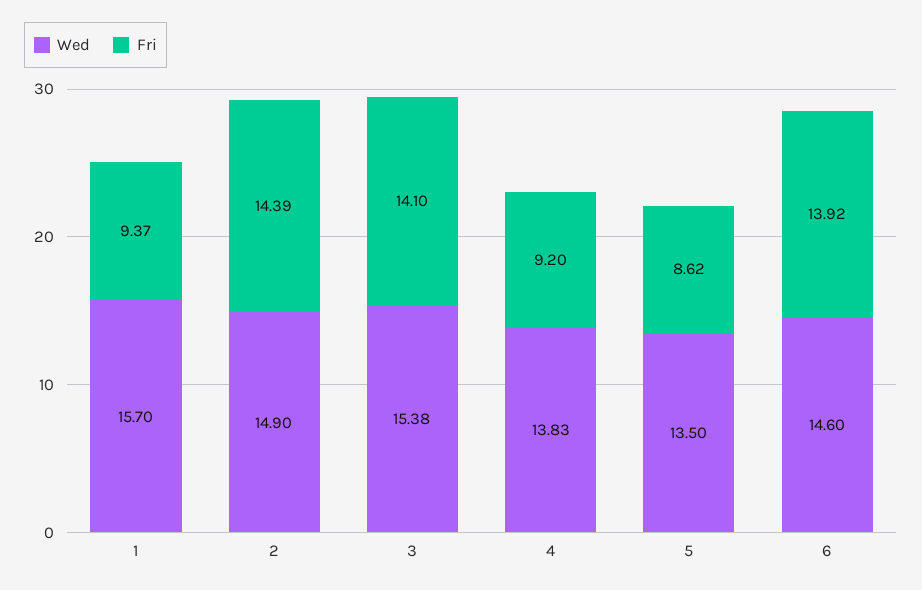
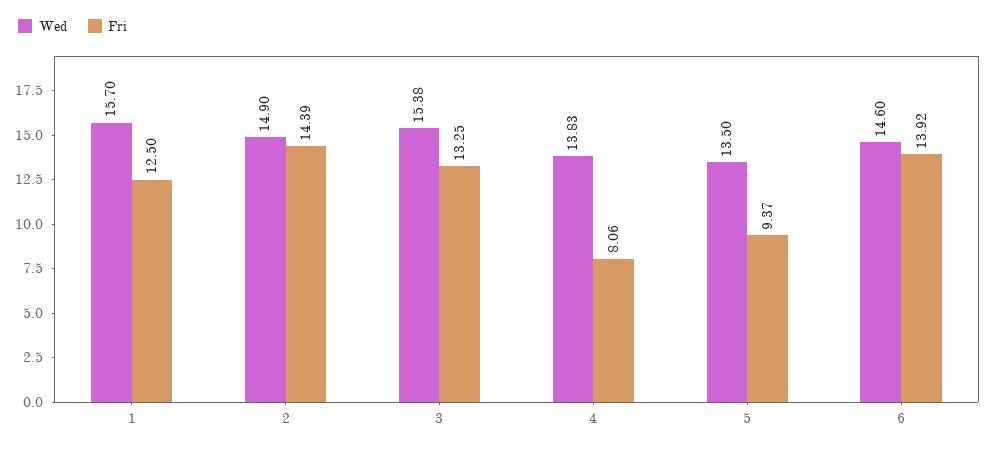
  {
    "Wed": {
      "1": 15.7,
      "2": 14.9,
      "3": 15.38,
      "4": 13.83,
      "5": 13.5,
      "6": 14.6
    },
    "Fri": {
-     "1": 9.37,
+     "1": 12.5,
      "2": 14.39,
-     "3": 14.1,
+     "3": 13.25,
-     "4": 9.2,
+     "4": 8.06,
-     "5": 8.62,
+     "5": 9.37,
      "6": 13.92
    }
  }

